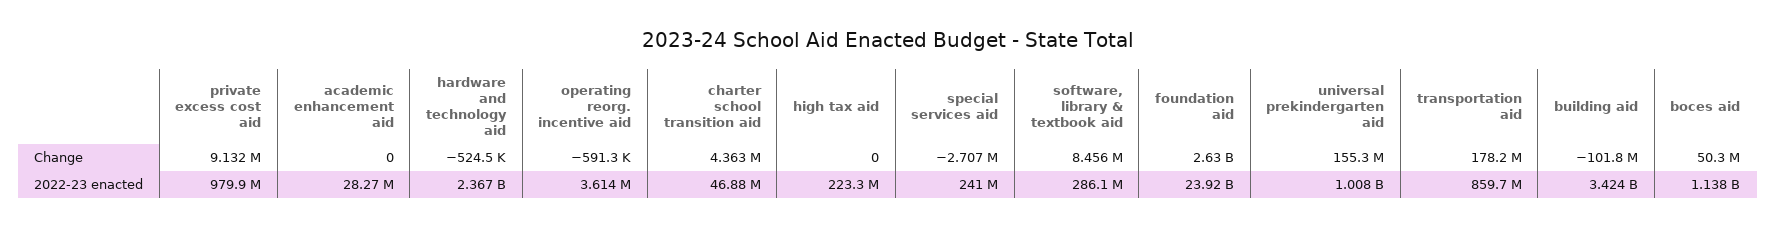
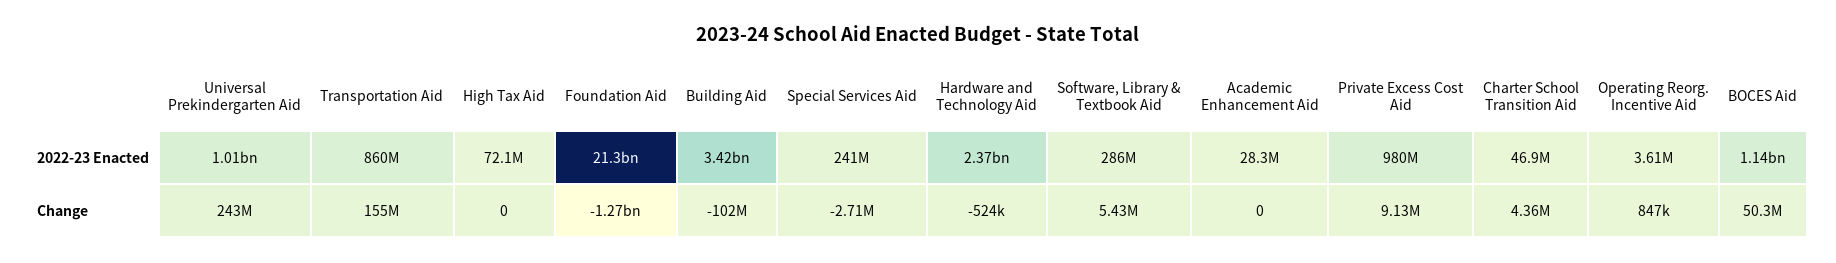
  {
    "private excess cost aid": {
      "Change": 9132000,
      "2022-23 enacted": 979900000
    },
    "academic enhancement aid": {
      "Change": 0,
      "2022-23 enacted": 28270000
    },
    "hardware and technology aid": {
      "Change": -524500,
      "2022-23 enacted": 2367000000
    },
    "operating reorg. incentive aid": {
-     "Change": -591300,
+     "Change": 847000,
      "2022-23 enacted": 3614000
    },
    "charter school transition aid": {
      "Change": 4363000,
      "2022-23 enacted": 46880000
    },
    "high tax aid": {
      "Change": 0,
-     "2022-23 enacted": 223300000
+     "2022-23 enacted": 72100000
    },
    "special services aid": {
      "Change": -2707000,
      "2022-23 enacted": 241000000
    },
    "software, library & textbook aid": {
-     "Change": 8456000,
+     "Change": 5430000,
      "2022-23 enacted": 286100000
    },
    "foundation aid": {
-     "Change": 2630000000,
+     "Change": -1270000000,
-     "2022-23 enacted": 23920000000
+     "2022-23 enacted": 21300000000
    },
    "universal prekindergarten aid": {
-     "Change": 155300000,
+     "Change": 243000000,
      "2022-23 enacted": 1008000000
    },
    "transportation aid": {
-     "Change": 178200000,
+     "Change": 155000000,
      "2022-23 enacted": 859700000
    },
    "building aid": {
      "Change": -101800000,
      "2022-23 enacted": 3424000000
    },
    "boces aid": {
      "Change": 50300000,
      "2022-23 enacted": 1138000000
    }
  }

